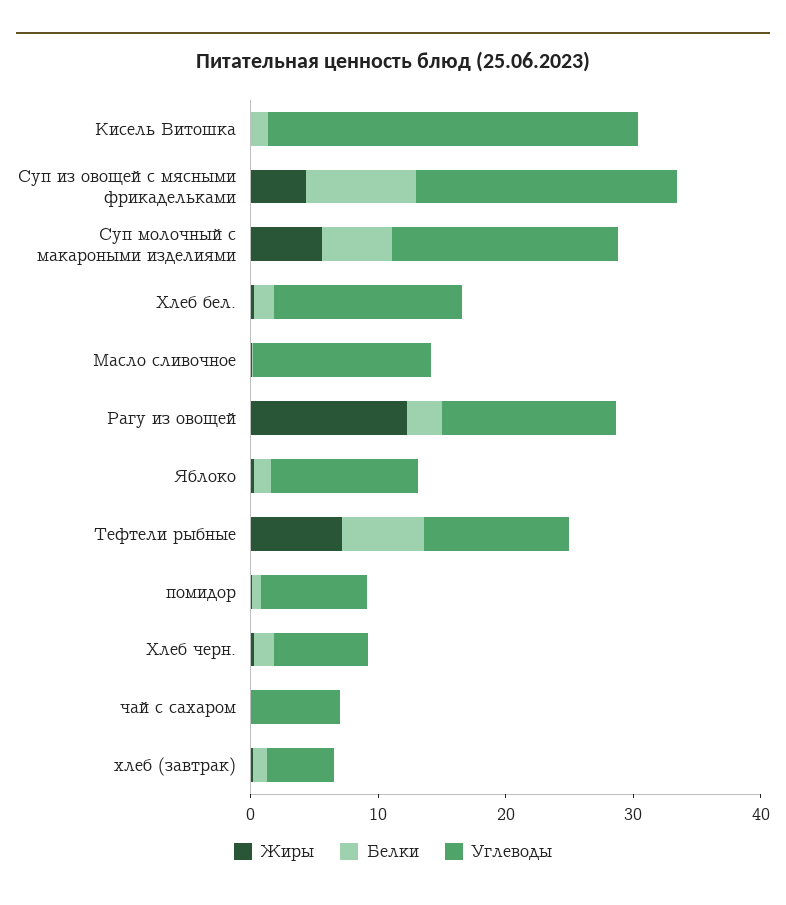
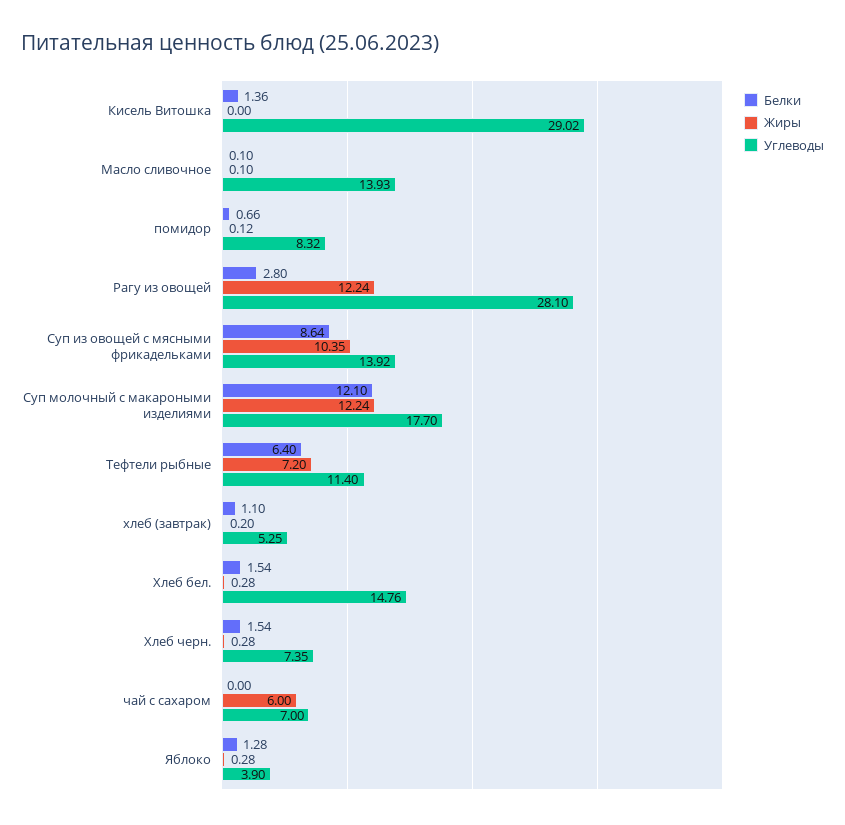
  {
    "Жиры": {
      "Кисель Витошка": 0,
-     "Суп из овощей с мясными фрикадельками": 4,
+     "Суп из овощей с мясными фрикадельками": 10.35,
-     "Суп молочный с макароными изделиями": 6,
+     "Суп молочный с макароными изделиями": 12.24,
      "Хлеб бел.": 0.28,
      "Масло сливочное": 0.1,
      "Рагу из овощей": 12.24,
      "Яблоко": 0.28,
      "Тефтели рыбные": 7.2,
      "помидор": 0.12,
      "Хлеб черн.": 0.28,
-     "чай с сахаром": 0,
+     "чай с сахаром": 6,
      "хлеб (завтрак)": 0.2
    },
    "Белки": {
      "Кисель Витошка": 1.36,
      "Суп из овощей с мясными фрикадельками": 8.64,
-     "Суп молочный с макароными изделиями": 6,
+     "Суп молочный с макароными изделиями": 12.1,
      "Хлеб бел.": 1.54,
      "Масло сливочное": 0.1,
      "Рагу из овощей": 2.8,
      "Яблоко": 1.28,
      "Тефтели рыбные": 6.4,
      "помидор": 0.66,
      "Хлеб черн.": 1.54,
      "чай с сахаром": 0,
      "хлеб (завтрак)": 1.1
    },
    "Углеводы": {
      "Кисель Витошка": 29.02,
-     "Суп из овощей с мясными фрикадельками": 20,
+     "Суп из овощей с мясными фрикадельками": 13.92,
      "Суп молочный с макароными изделиями": 17.7,
      "Хлеб бел.": 14.76,
      "Масло сливочное": 13.93,
-     "Рагу из овощей": 14,
+     "Рагу из овощей": 28.1,
-     "Яблоко": 12,
+     "Яблоко": 3.9,
      "Тефтели рыбные": 11.4,
      "помидор": 8.32,
      "Хлеб черн.": 7.35,
      "чай с сахаром": 7,
      "хлеб (завтрак)": 5.25
    }
  }

